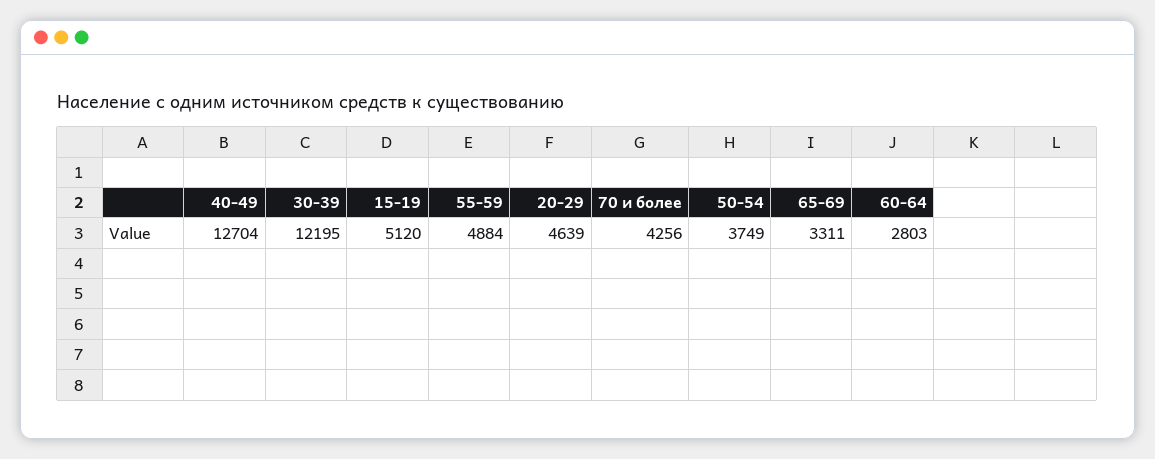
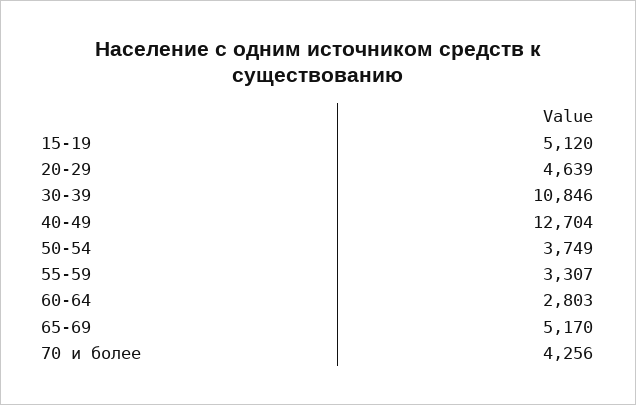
  {
    "40-49": 12704,
-   "30-39": 12195,
+   "30-39": 10846,
    "15-19": 5120,
-   "55-59": 4884,
+   "55-59": 3307,
    "20-29": 4639,
    "70 и более": 4256,
    "50-54": 3749,
-   "65-69": 3311,
+   "65-69": 5170,
    "60-64": 2803
  }

